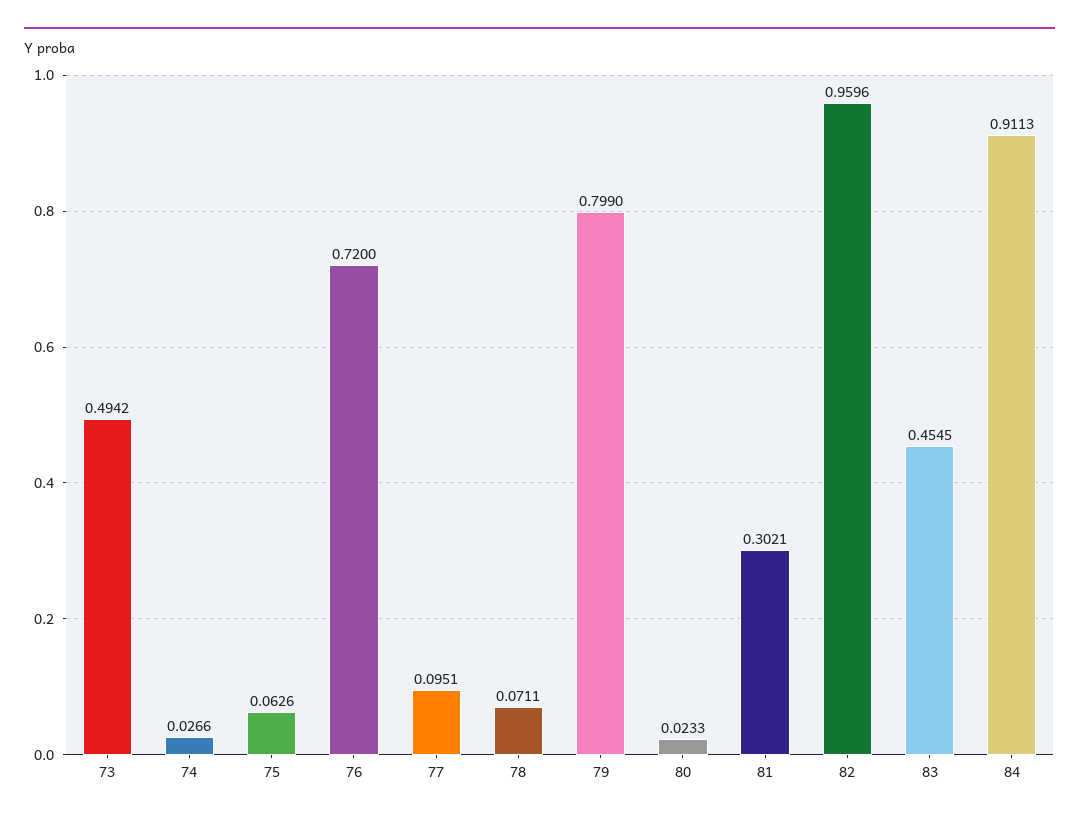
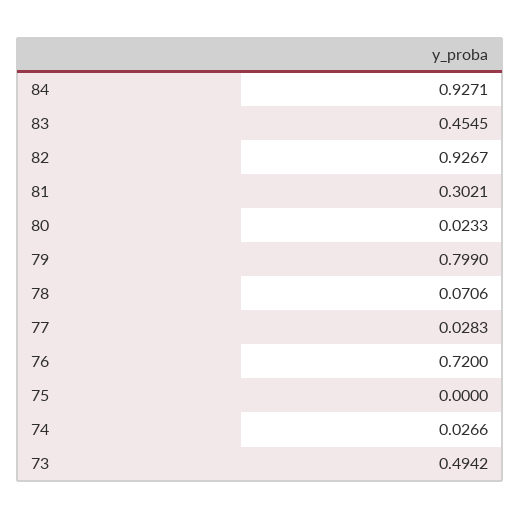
  {
    "73": 0.4942,
    "74": 0.0266,
-   "75": 0.0626,
+   "75": 0,
    "76": 0.72,
-   "77": 0.0951,
+   "77": 0.0283,
-   "78": 0.0711,
+   "78": 0.0706,
    "79": 0.799,
    "80": 0.0233,
    "81": 0.3021,
-   "82": 0.9596,
+   "82": 0.9267,
    "83": 0.4545,
-   "84": 0.9113
+   "84": 0.9271
  }

